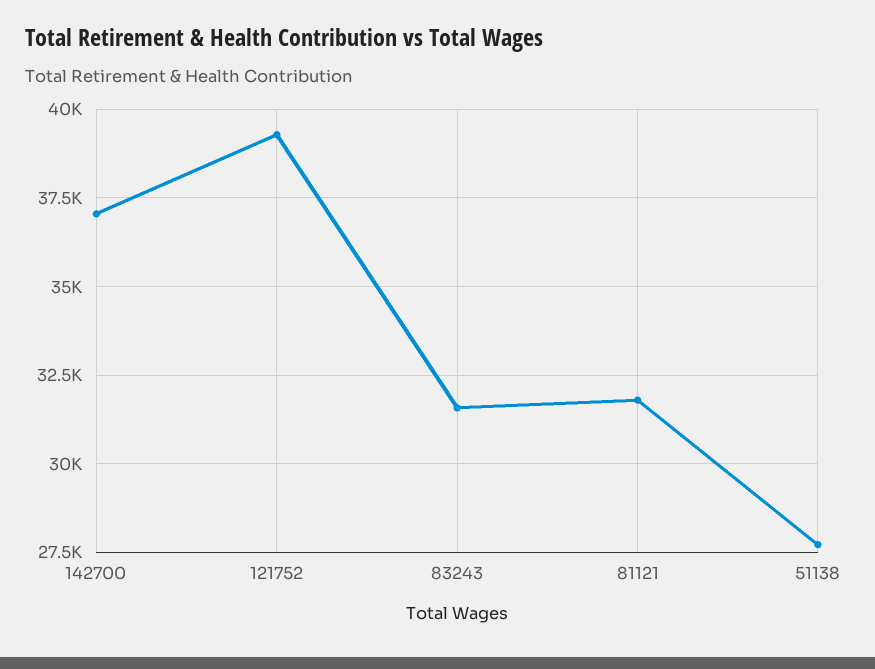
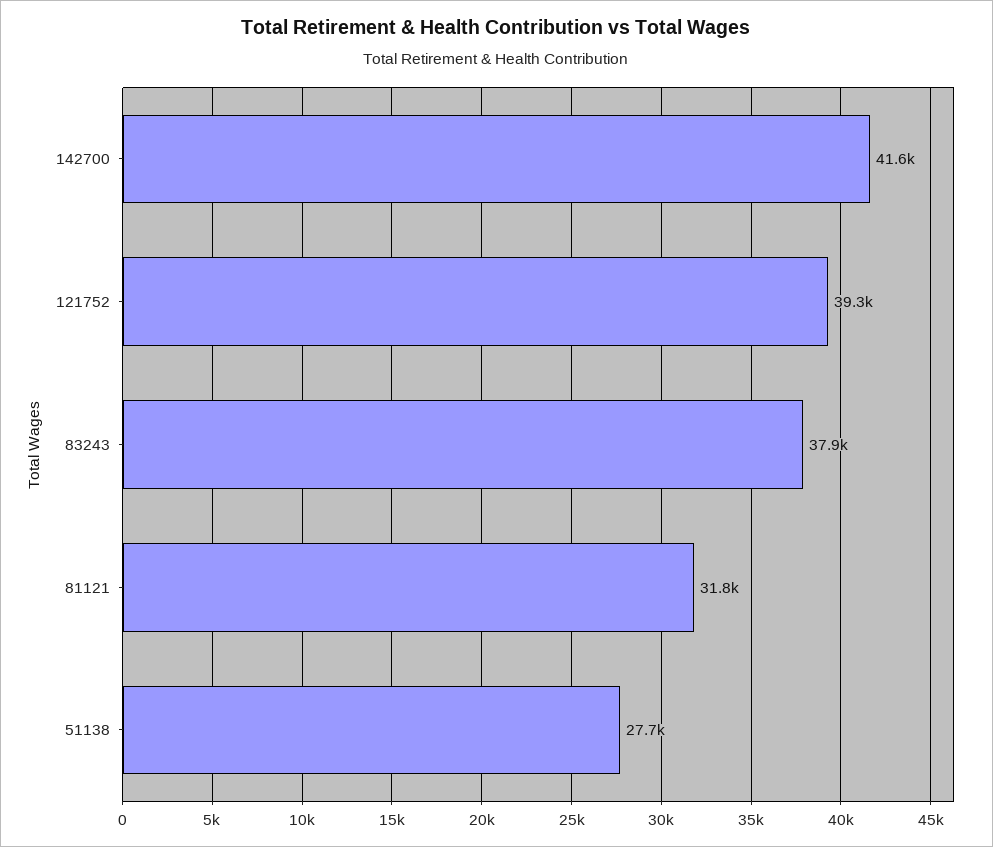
  {
-   "142700": 37000,
+   "142700": 41600,
    "121752": 39300,
-   "83243": 31500,
+   "83243": 37900,
    "81121": 31800,
    "51138": 27700
  }

